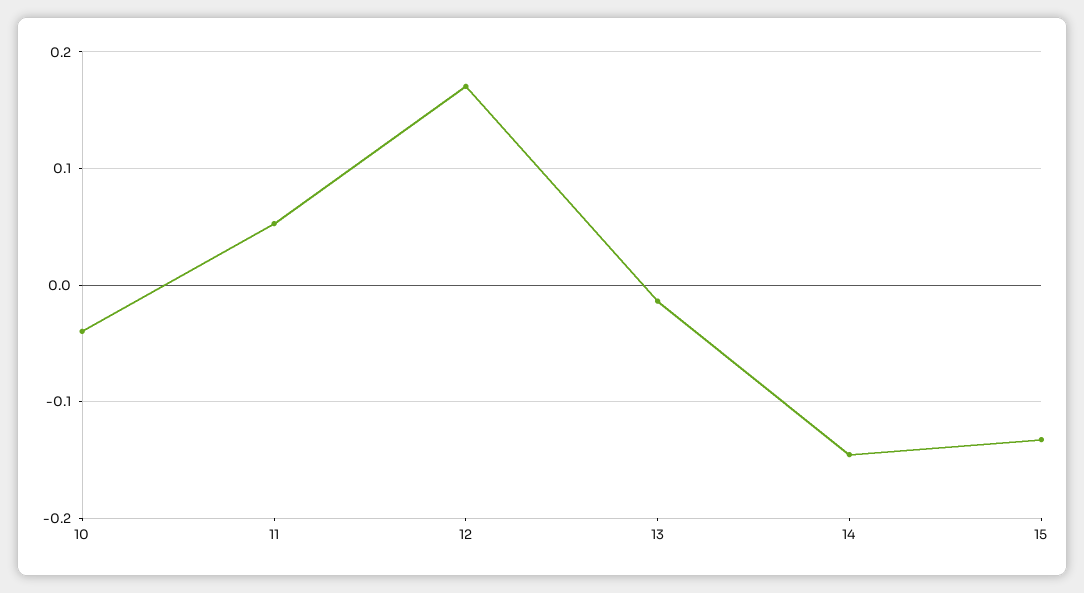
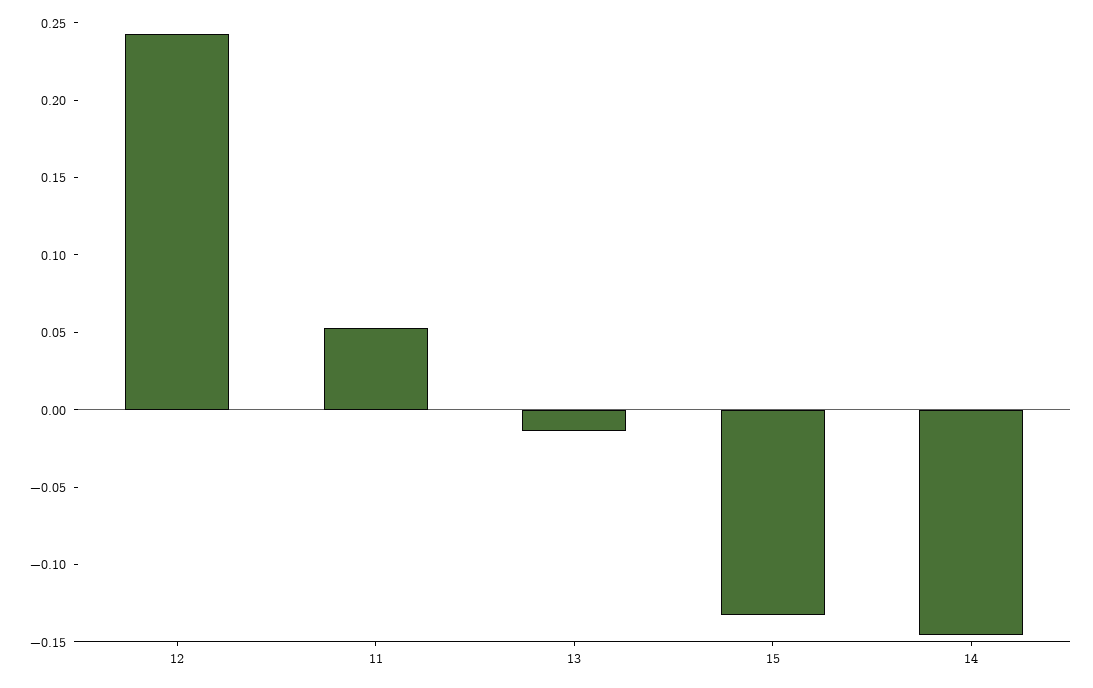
  {
-   "10": -0.04,
    "11": 0.05,
-   "12": 0.17,
+   "12": 0.24,
    "13": -0.01,
    "14": -0.15,
    "15": -0.13
  }

